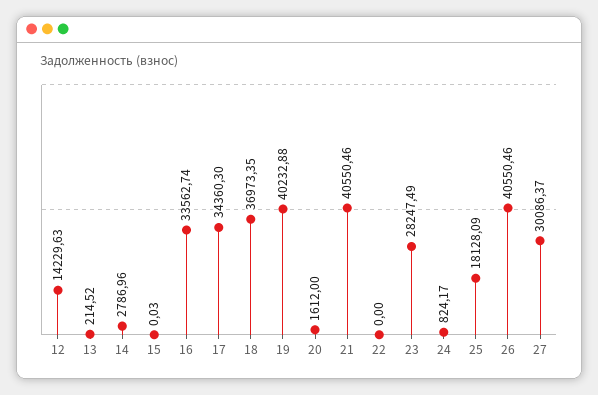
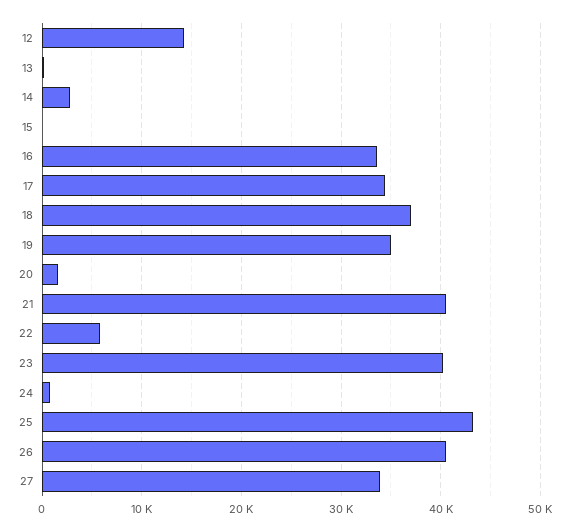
  {
    "12": 14229.63,
    "13": 214.52,
    "14": 2786.96,
    "15": 0.03,
    "16": 33562.74,
    "17": 34360.3,
    "18": 36973.35,
-   "19": 40232.88,
+   "19": 35000,
    "20": 1612,
    "21": 40550.46,
-   "22": 0,
+   "22": 6000,
-   "23": 28247.49,
+   "23": 40000,
    "24": 824.17,
-   "25": 18128.09,
+   "25": 43000,
    "26": 40550.46,
-   "27": 30086.37
+   "27": 34000
  }

